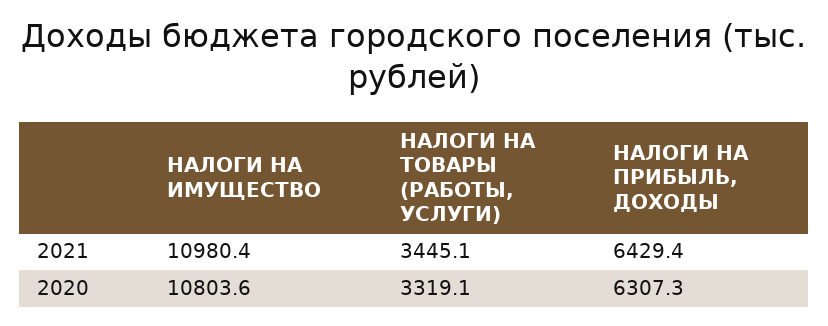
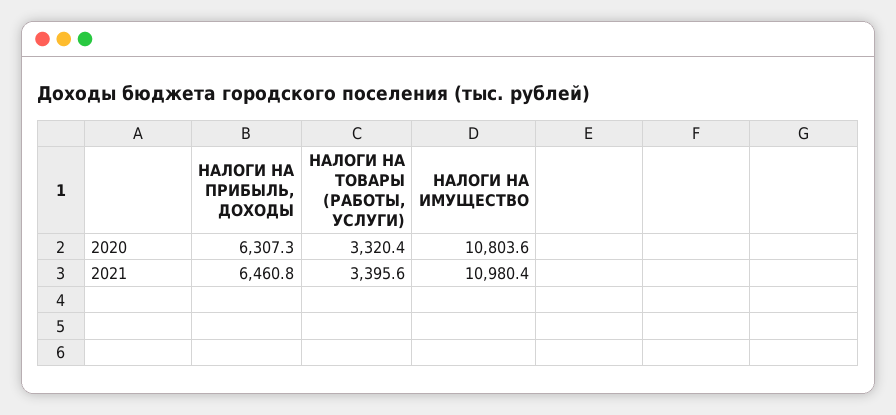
  {
    "НАЛОГИ НА ИМУЩЕСТВО": {
      "2021": 10980.4,
      "2020": 10803.6
    },
    "НАЛОГИ НА ТОВАРЫ (РАБОТЫ, УСЛУГИ)": {
-     "2021": 3445.1,
+     "2021": 3395.6,
-     "2020": 3319.1
+     "2020": 3320.4
    },
    "НАЛОГИ НА ПРИБЫЛЬ, ДОХОДЫ": {
-     "2021": 6429.4,
+     "2021": 6460.8,
      "2020": 6307.3
    }
  }

